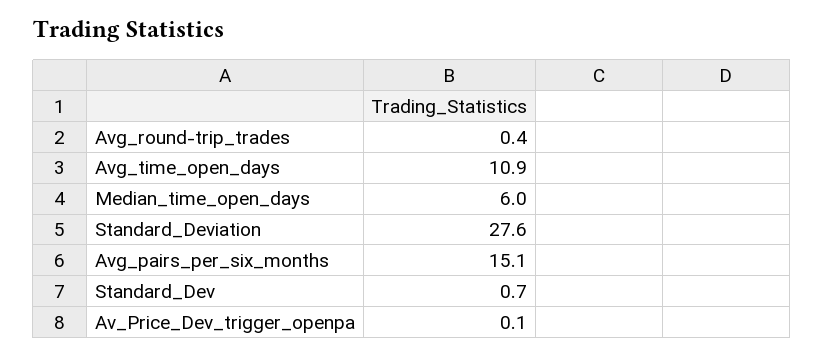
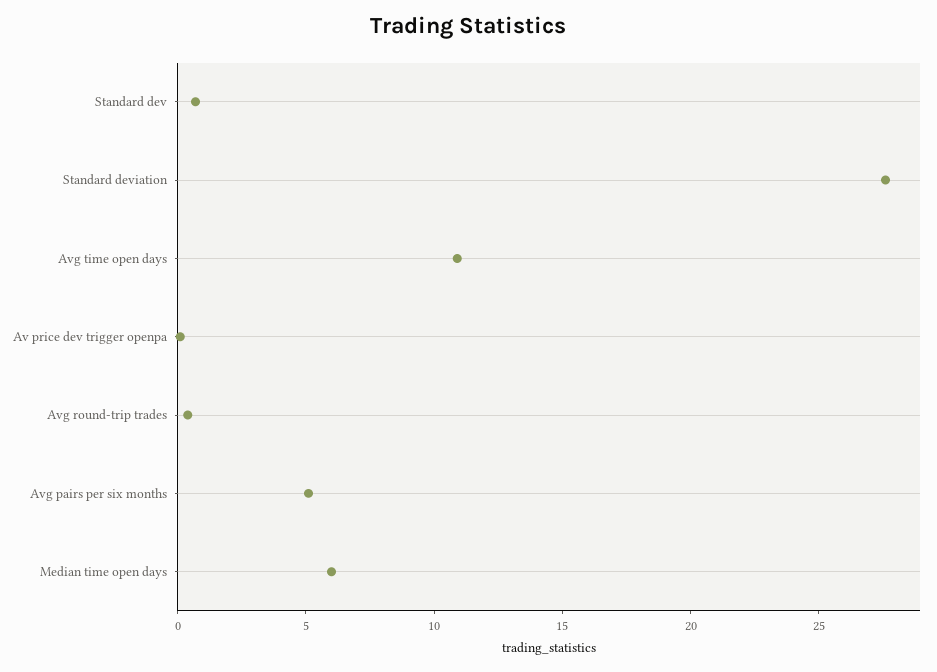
  {
    "Avg_round-trip_trades": 0.4,
    "Avg_time_open_days": 10.9,
    "Median_time_open_days": 6,
    "Standard_Deviation": 27.6,
-   "Avg_pairs_per_six_months": 15.1,
+   "Avg_pairs_per_six_months": 5,
    "Standard_Dev": 0.7,
    "Av_Price_Dev_trigger_openpa": 0.1
  }

